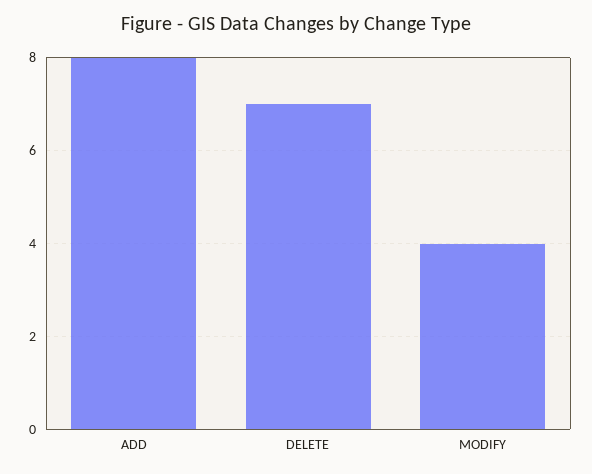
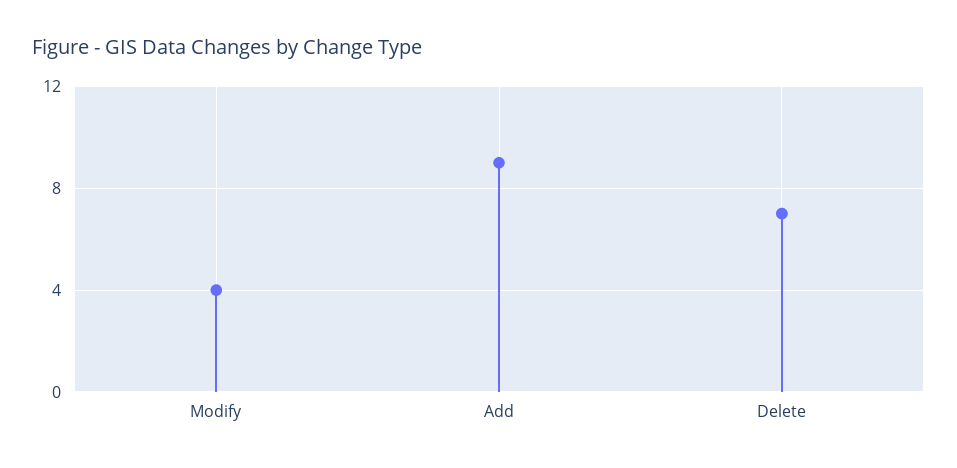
  {
-   "ADD": 8,
+   "ADD": 9,
    "DELETE": 7,
    "MODIFY": 4
  }

